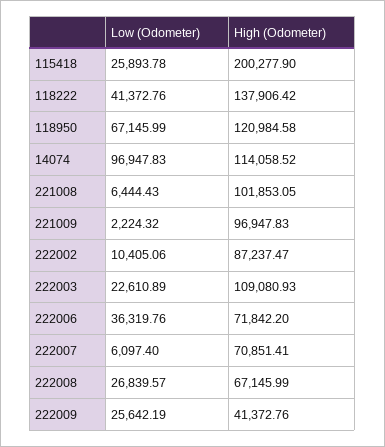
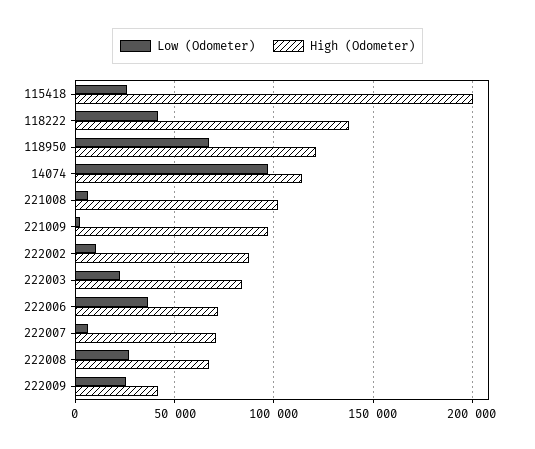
  {
    "Low (Odometer)": {
      "115418": 25893.78,
      "118222": 41372.76,
      "118950": 67145.99,
      "14074": 96947.83,
      "221008": 6444.43,
      "221009": 2224.32,
      "222002": 10405.06,
      "222003": 22610.89,
      "222006": 36319.76,
      "222007": 6097.4,
      "222008": 26839.57,
      "222009": 25642.19
    },
    "High (Odometer)": {
      "115418": 200277.9,
      "118222": 137906.42,
      "118950": 120984.58,
      "14074": 114058.52,
      "221008": 101853.05,
      "221009": 96947.83,
      "222002": 87237.47,
-     "222003": 109080.93,
+     "222003": 85000,
      "222006": 71842.2,
      "222007": 70851.41,
      "222008": 67145.99,
      "222009": 41372.76
    }
  }

